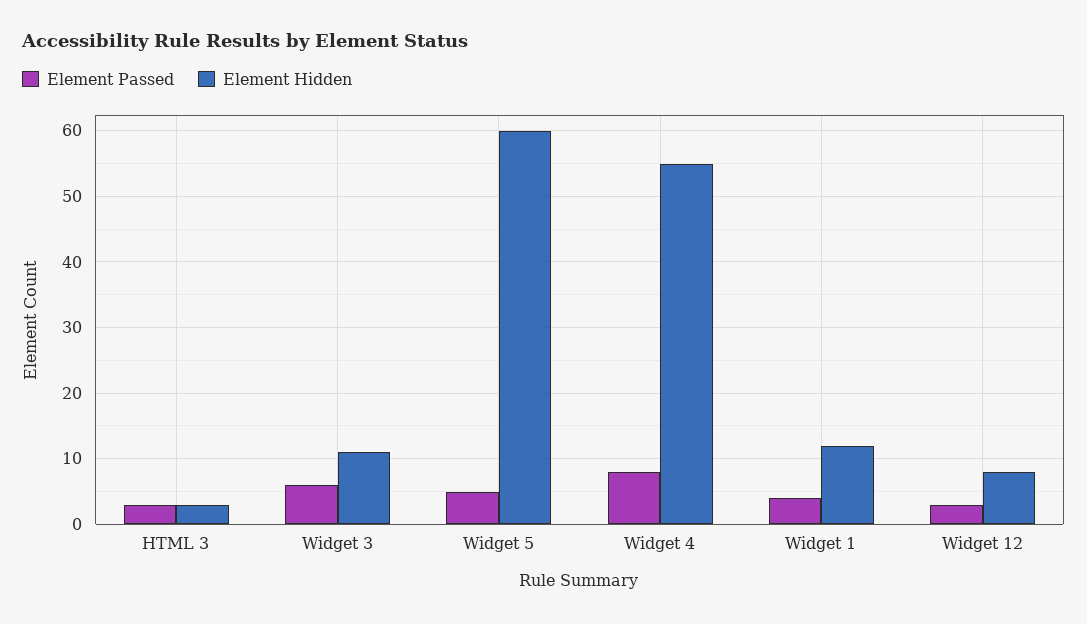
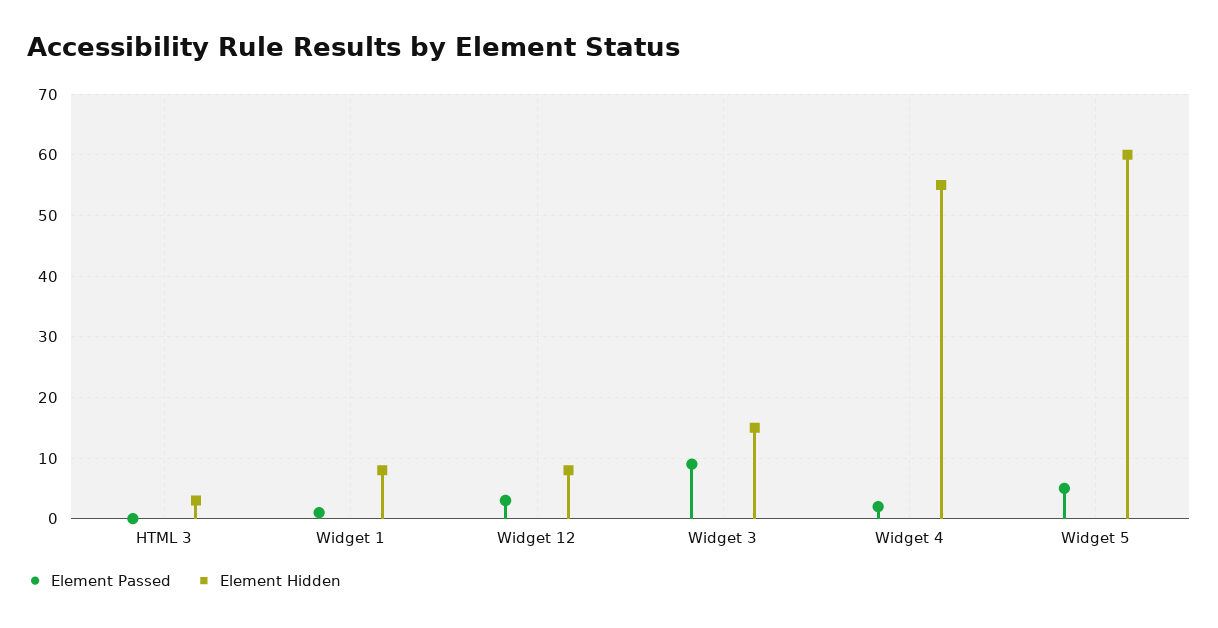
  {
    "Element Passed": {
-     "HTML 3": 3,
+     "HTML 3": 0,
-     "Widget 3": 6,
+     "Widget 3": 9,
      "Widget 5": 5,
-     "Widget 4": 8,
+     "Widget 4": 2,
-     "Widget 1": 4,
+     "Widget 1": 1,
      "Widget 12": 3
    },
    "Element Hidden": {
      "HTML 3": 3,
-     "Widget 3": 11,
+     "Widget 3": 15,
      "Widget 5": 60,
      "Widget 4": 55,
-     "Widget 1": 12,
+     "Widget 1": 8,
      "Widget 12": 8
    }
  }

